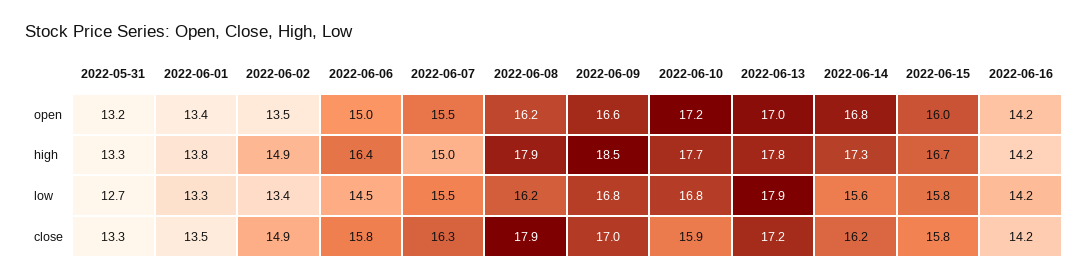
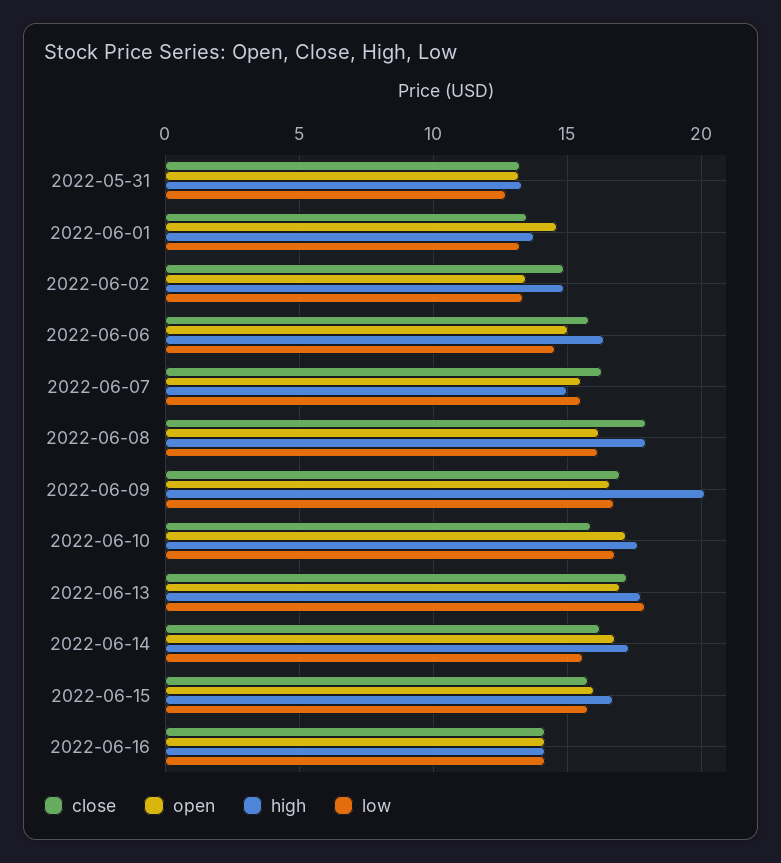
  {
    "open": {
      "2022-05-31": 13.2,
-     "2022-06-01": 13.4,
+     "2022-06-01": 14.5,
      "2022-06-02": 13.5,
      "2022-06-06": 15,
      "2022-06-07": 15.5,
      "2022-06-08": 16.2,
      "2022-06-09": 16.6,
      "2022-06-10": 17.2,
      "2022-06-13": 17,
      "2022-06-14": 16.8,
      "2022-06-15": 16,
      "2022-06-16": 14.2
    },
    "high": {
      "2022-05-31": 13.3,
      "2022-06-01": 13.8,
      "2022-06-02": 14.9,
      "2022-06-06": 16.4,
      "2022-06-07": 15,
      "2022-06-08": 17.9,
-     "2022-06-09": 18.5,
+     "2022-06-09": 20,
      "2022-06-10": 17.7,
      "2022-06-13": 17.8,
      "2022-06-14": 17.3,
      "2022-06-15": 16.7,
      "2022-06-16": 14.2
    },
    "low": {
      "2022-05-31": 12.7,
      "2022-06-01": 13.3,
      "2022-06-02": 13.4,
      "2022-06-06": 14.5,
      "2022-06-07": 15.5,
      "2022-06-08": 16.2,
      "2022-06-09": 16.8,
      "2022-06-10": 16.8,
      "2022-06-13": 17.9,
      "2022-06-14": 15.6,
      "2022-06-15": 15.8,
      "2022-06-16": 14.2
    },
    "close": {
      "2022-05-31": 13.3,
      "2022-06-01": 13.5,
      "2022-06-02": 14.9,
      "2022-06-06": 15.8,
      "2022-06-07": 16.3,
      "2022-06-08": 17.9,
      "2022-06-09": 17,
      "2022-06-10": 15.9,
      "2022-06-13": 17.2,
      "2022-06-14": 16.2,
      "2022-06-15": 15.8,
      "2022-06-16": 14.2
    }
  }

